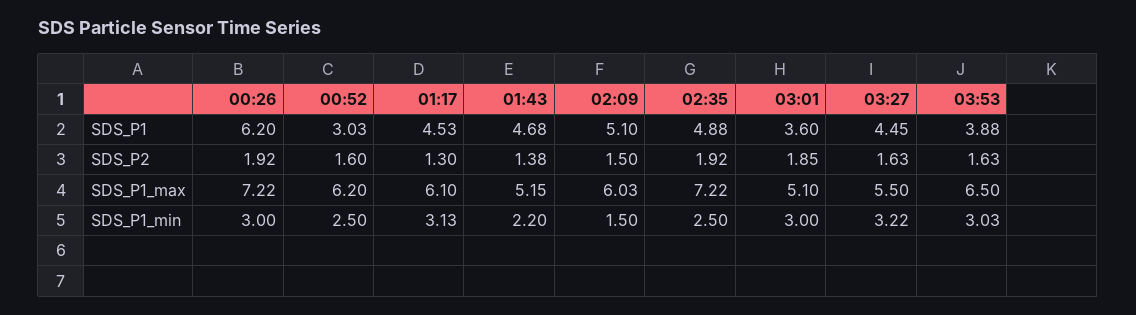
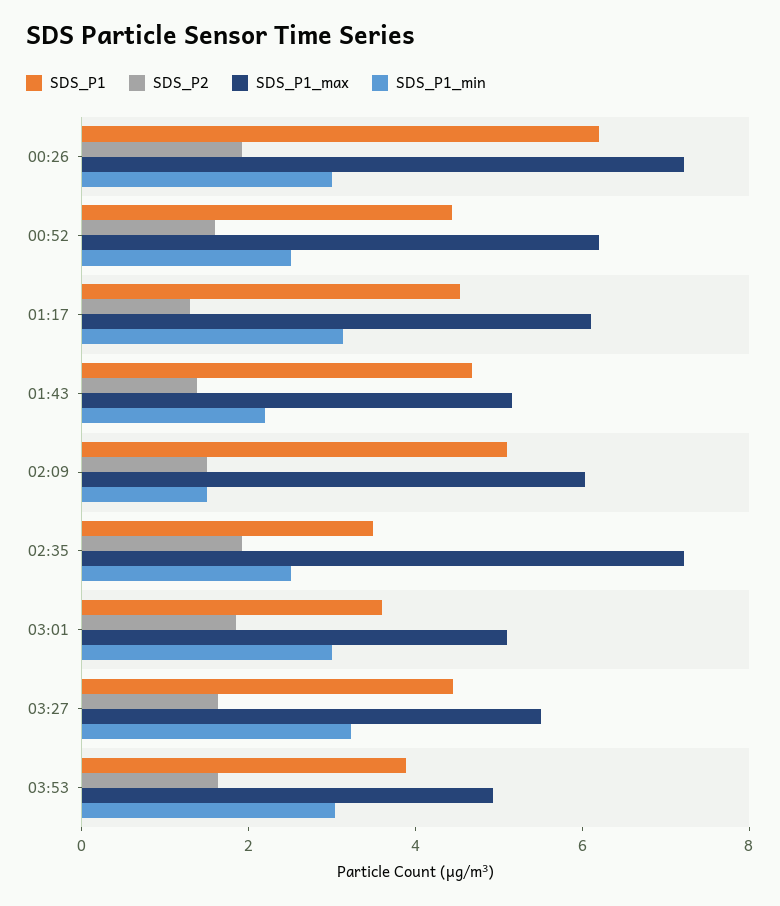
  {
    "SDS_P1": {
      "00:26": 6.2,
-     "00:52": 3.03,
+     "00:52": 4.5,
      "01:17": 4.53,
      "01:43": 4.68,
      "02:09": 5.1,
-     "02:35": 4.88,
+     "02:35": 3.5,
      "03:01": 3.6,
      "03:27": 4.45,
      "03:53": 3.88
    },
    "SDS_P2": {
      "00:26": 1.92,
      "00:52": 1.6,
      "01:17": 1.3,
      "01:43": 1.38,
      "02:09": 1.5,
      "02:35": 1.92,
      "03:01": 1.85,
      "03:27": 1.63,
      "03:53": 1.63
    },
    "SDS_P1_max": {
      "00:26": 7.22,
      "00:52": 6.2,
      "01:17": 6.1,
      "01:43": 5.15,
      "02:09": 6.03,
      "02:35": 7.22,
      "03:01": 5.1,
      "03:27": 5.5,
-     "03:53": 6.5
+     "03:53": 5
    },
    "SDS_P1_min": {
      "00:26": 3,
      "00:52": 2.5,
      "01:17": 3.13,
      "01:43": 2.2,
      "02:09": 1.5,
      "02:35": 2.5,
      "03:01": 3,
      "03:27": 3.22,
      "03:53": 3.03
    }
  }

